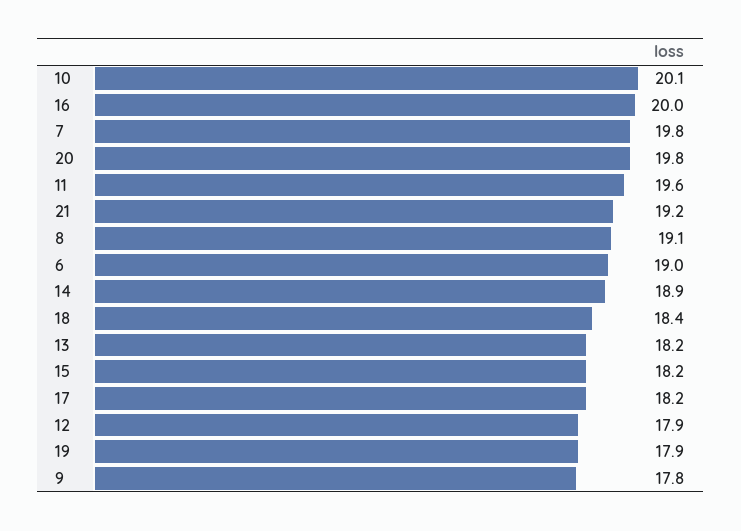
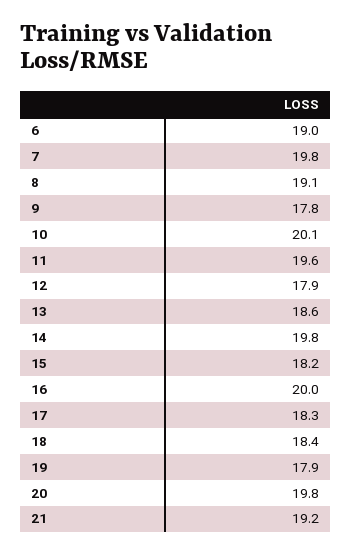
  {
    "10": 20.1,
    "16": 20,
    "7": 19.8,
    "20": 19.8,
    "11": 19.6,
    "21": 19.2,
    "8": 19.1,
    "6": 19,
-   "14": 18.9,
+   "14": 19.8,
    "18": 18.4,
-   "13": 18.2,
+   "13": 18.6,
    "15": 18.2,
-   "17": 18.2,
+   "17": 18.3,
    "12": 17.9,
    "19": 17.9,
    "9": 17.8
  }

